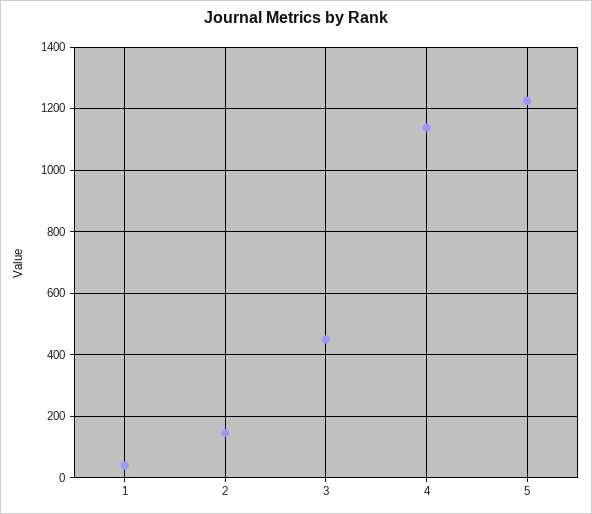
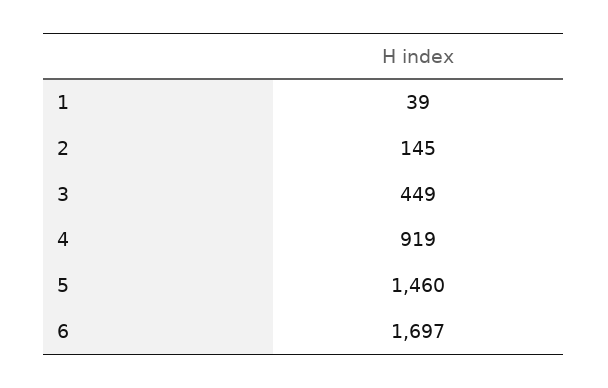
  {
    "1": 39,
    "2": 145,
    "3": 449,
-   "4": 1140,
+   "4": 919,
-   "5": 1220
+   "5": 1460,
+   "6": 1697
  }

